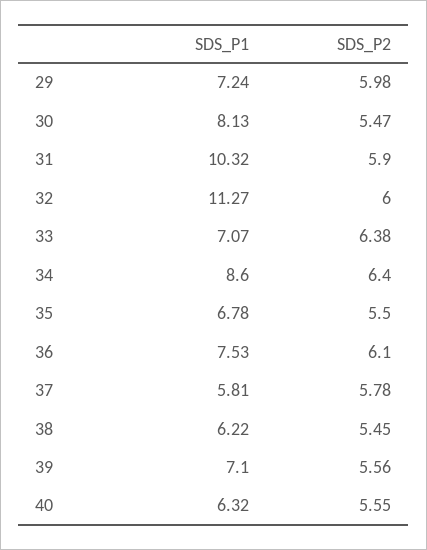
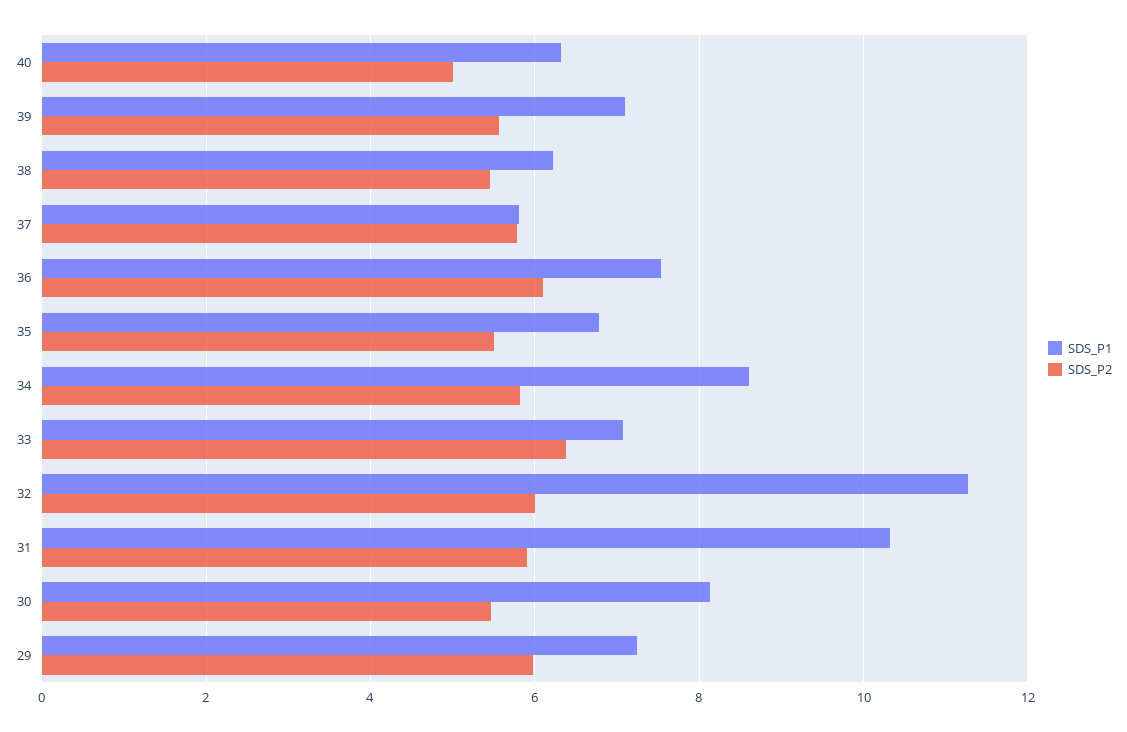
  {
    "SDS_P1": {
      "29": 7.24,
      "30": 8.13,
      "31": 10.32,
      "32": 11.27,
      "33": 7.07,
      "34": 8.6,
      "35": 6.78,
      "36": 7.53,
      "37": 5.81,
      "38": 6.22,
      "39": 7.1,
      "40": 6.32
    },
    "SDS_P2": {
      "29": 5.98,
      "30": 5.47,
      "31": 5.9,
      "32": 6,
      "33": 6.38,
-     "34": 6.4,
+     "34": 5.8,
      "35": 5.5,
      "36": 6.1,
      "37": 5.78,
      "38": 5.45,
      "39": 5.56,
-     "40": 5.55
+     "40": 5
    }
  }

